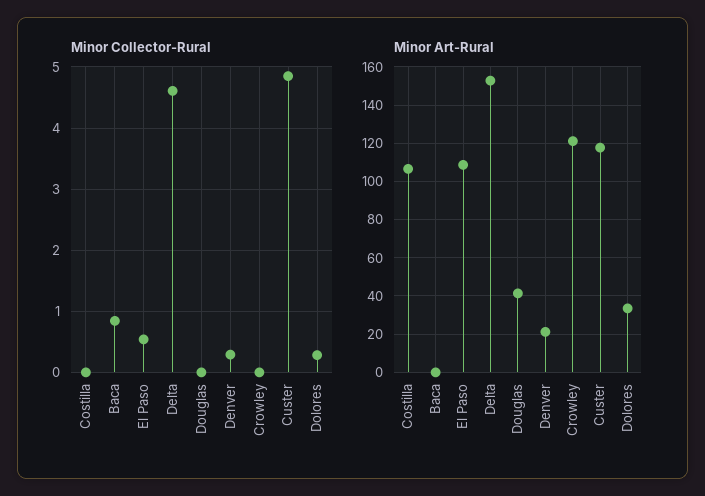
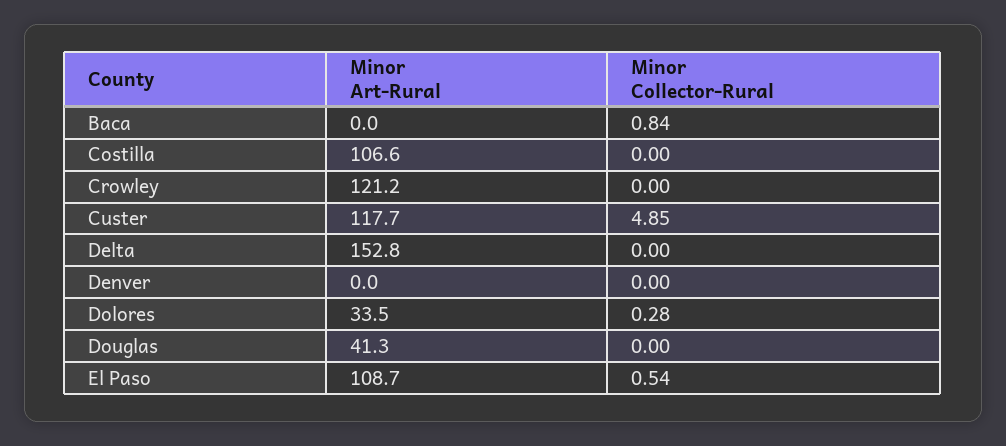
  {
    "Minor Collector-Rural": {
      "Costilla": 0,
      "Baca": 0.84,
      "El Paso": 0.54,
-     "Delta": 4.6,
+     "Delta": 0,
      "Douglas": 0,
-     "Denver": 0.3,
+     "Denver": 0,
      "Crowley": 0,
      "Custer": 4.85,
      "Dolores": 0.28
    },
    "Minor Art-Rural": {
      "Costilla": 106.6,
      "Baca": 0,
      "El Paso": 108.7,
      "Delta": 152.8,
      "Douglas": 41.3,
-     "Denver": 20,
+     "Denver": 0,
      "Crowley": 121.2,
      "Custer": 117.7,
      "Dolores": 33.5
    }
  }

